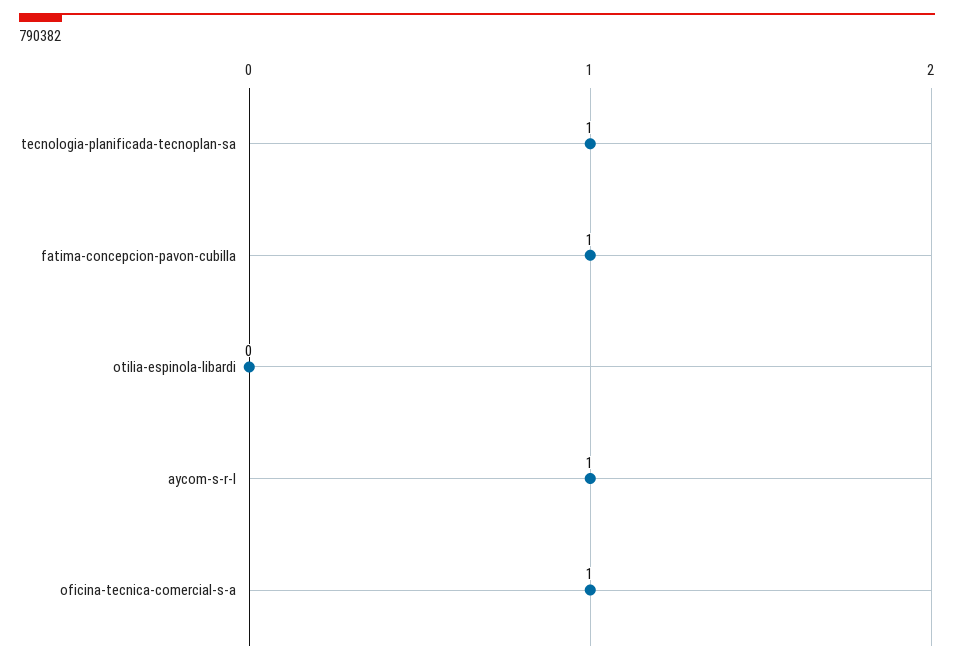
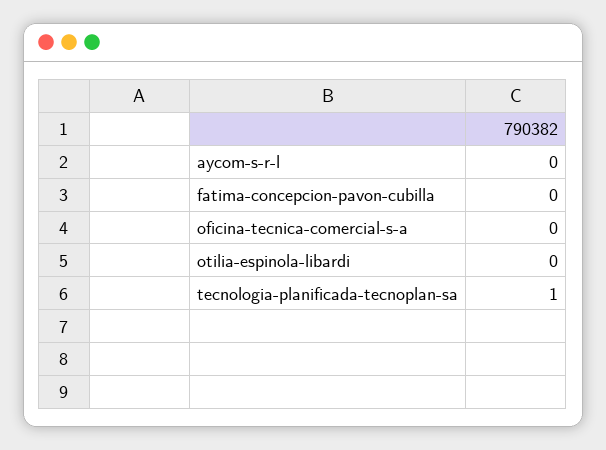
  {
    "tecnologia-planificada-tecnoplan-sa": 1,
-   "fatima-concepcion-pavon-cubilla": 1,
+   "fatima-concepcion-pavon-cubilla": 0,
    "otilia-espinola-libardi": 0,
-   "aycom-s-r-l": 1,
+   "aycom-s-r-l": 0,
-   "oficina-tecnica-comercial-s-a": 1
+   "oficina-tecnica-comercial-s-a": 0
  }

